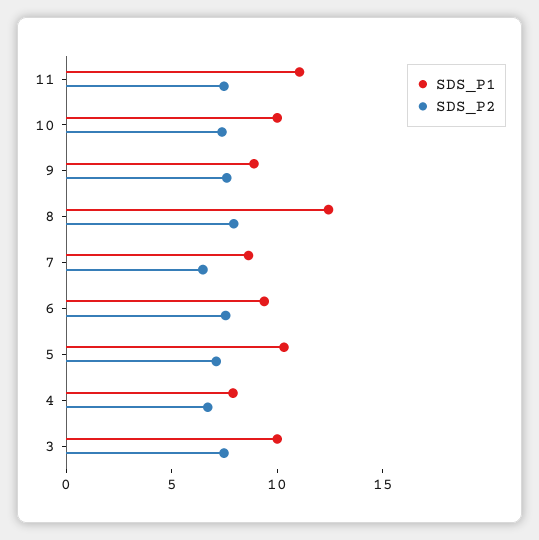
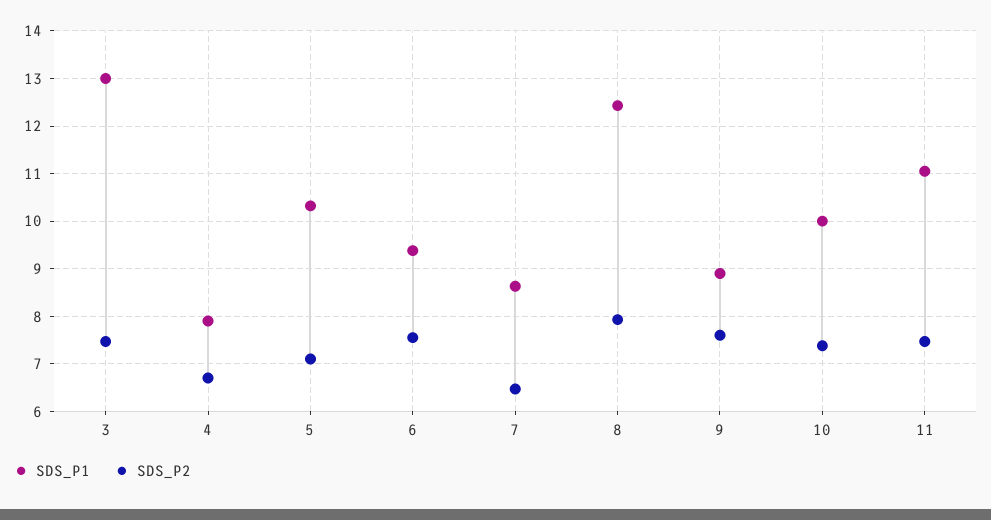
  {
    "SDS_P1": {
      "11": 11,
      "10": 10,
      "9": 9,
      "8": 12.4,
      "7": 8.6,
      "6": 9.4,
      "5": 10.4,
      "4": 8,
-     "3": 10
+     "3": 13
    },
    "SDS_P2": {
      "11": 7.4,
      "10": 7.4,
      "9": 7.6,
      "8": 8,
      "7": 6.4,
      "6": 7.6,
      "5": 7.2,
      "4": 6.8,
      "3": 7.4
    }
  }

